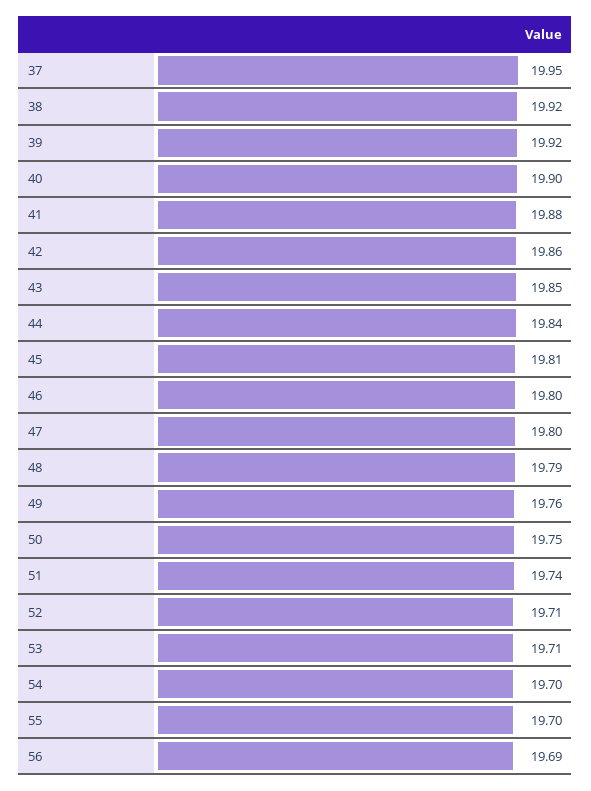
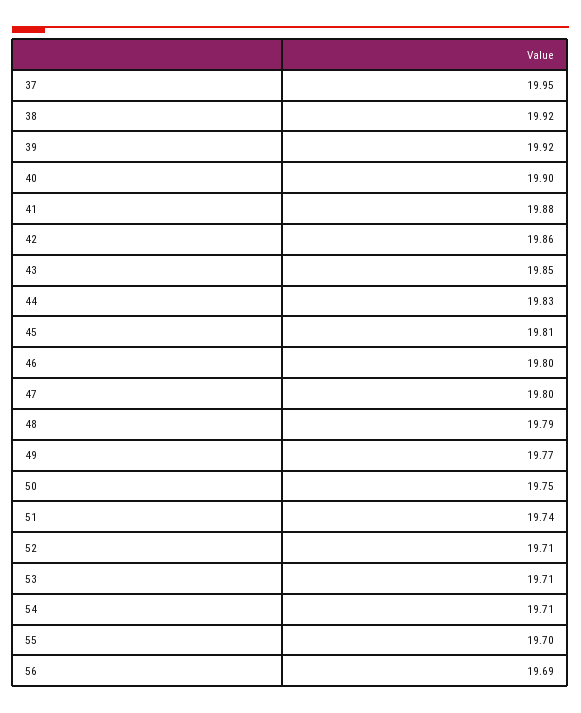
  {
    "37": 19.95,
    "38": 19.92,
    "39": 19.92,
    "40": 19.9,
    "41": 19.88,
    "42": 19.86,
    "43": 19.85,
-   "44": 19.84,
+   "44": 19.83,
    "45": 19.81,
    "46": 19.8,
    "47": 19.8,
    "48": 19.79,
-   "49": 19.76,
+   "49": 19.77,
    "50": 19.75,
    "51": 19.74,
    "52": 19.71,
    "53": 19.71,
-   "54": 19.7,
+   "54": 19.71,
    "55": 19.7,
    "56": 19.69
  }

